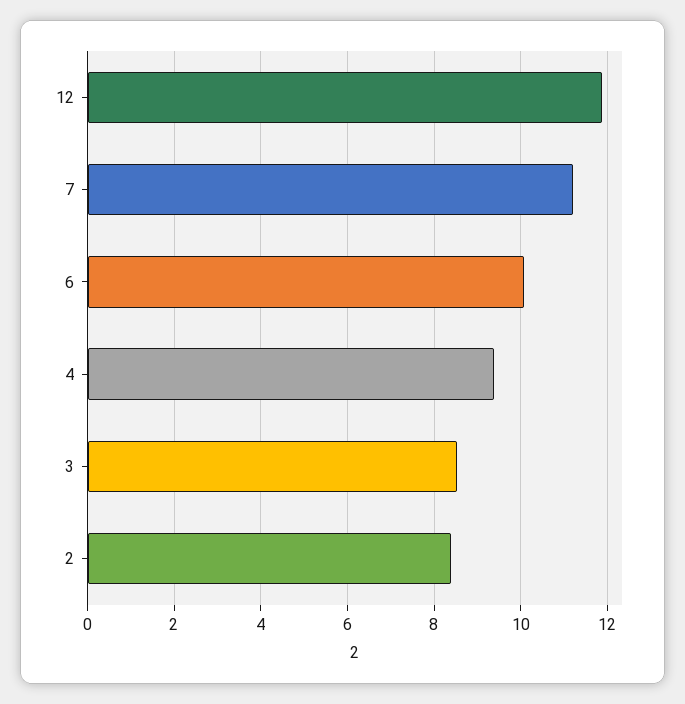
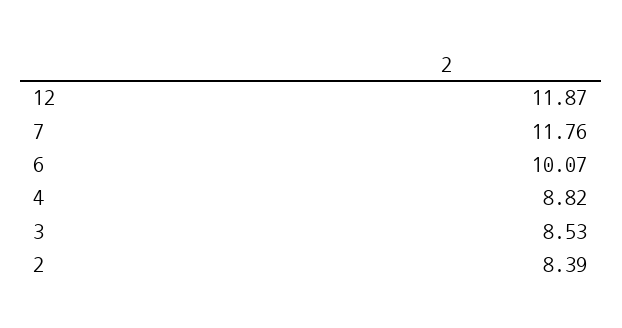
  {
    "12": 11.87,
-   "7": 11.2,
+   "7": 11.76,
    "6": 10.07,
-   "4": 9.4,
+   "4": 8.82,
    "3": 8.53,
    "2": 8.39
  }

